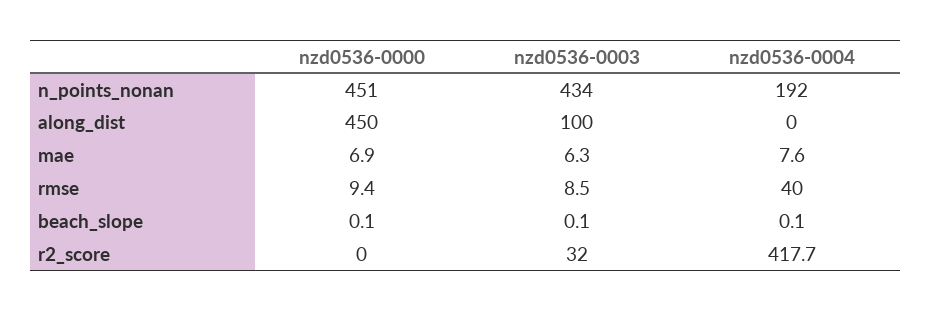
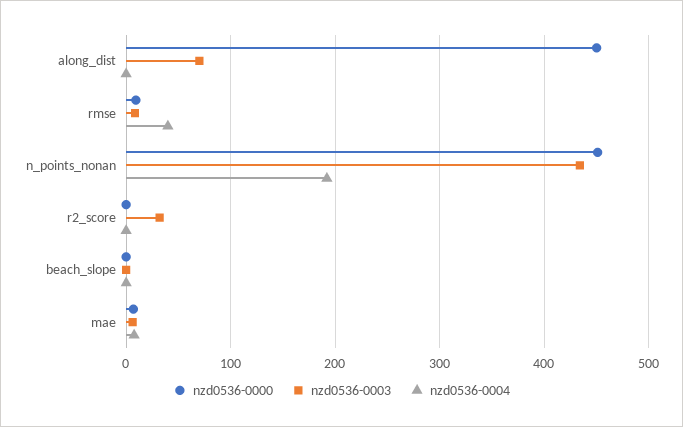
  {
    "nzd0536-0000": {
      "n_points_nonan": 451,
      "along_dist": 450,
      "mae": 6.9,
      "rmse": 9.4,
      "beach_slope": 0.1,
      "r2_score": 0
    },
    "nzd0536-0003": {
      "n_points_nonan": 434,
-     "along_dist": 100,
+     "along_dist": 70,
      "mae": 6.3,
      "rmse": 8.5,
      "beach_slope": 0.1,
      "r2_score": 32
    },
    "nzd0536-0004": {
      "n_points_nonan": 192,
      "along_dist": 0,
      "mae": 7.6,
      "rmse": 40,
      "beach_slope": 0.1,
-     "r2_score": 417.7
+     "r2_score": 0
    }
  }

